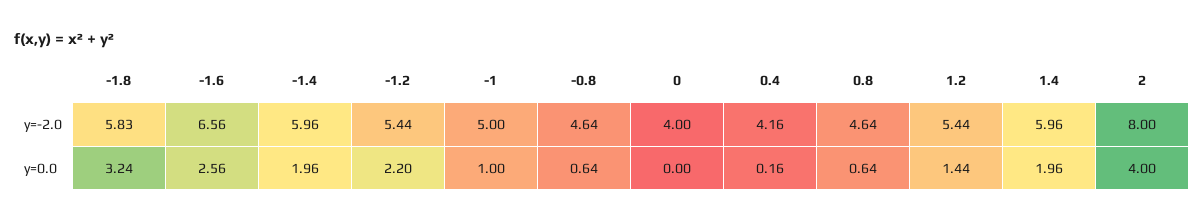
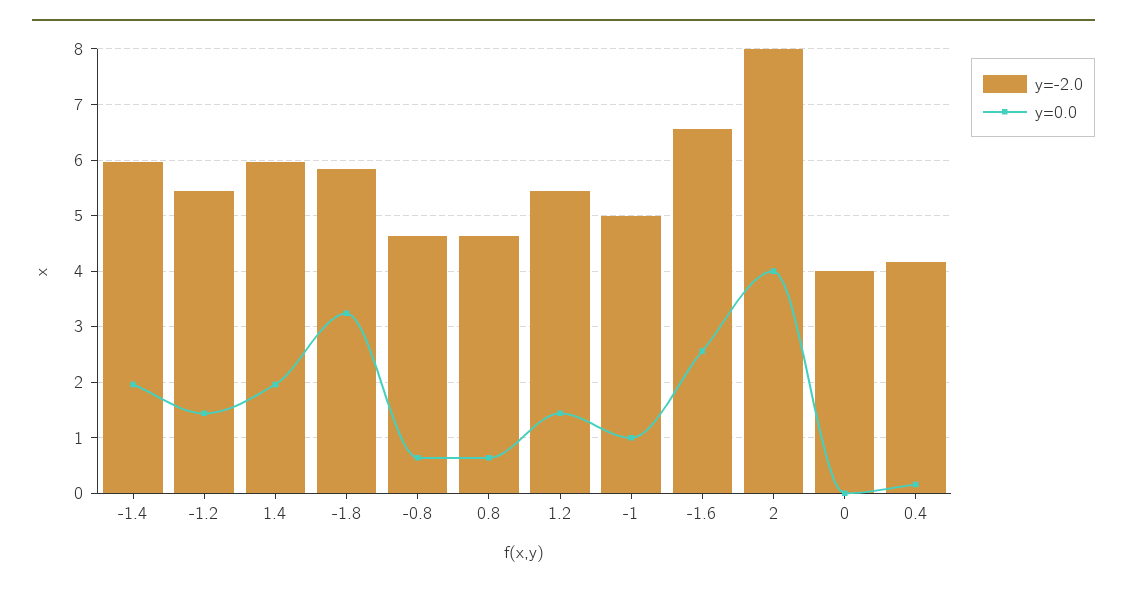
  {
    "y=-2.0": {
      "-1.8": 5.83,
      "-1.6": 6.56,
      "-1.4": 5.96,
      "-1.2": 5.44,
      "-1": 5,
      "-0.8": 4.64,
      "0": 4,
      "0.4": 4.16,
      "0.8": 4.64,
      "1.2": 5.44,
      "1.4": 5.96,
      "2": 8
    },
    "y=0.0": {
      "-1.8": 3.24,
      "-1.6": 2.56,
      "-1.4": 1.96,
-     "-1.2": 2.2,
+     "-1.2": 1.4,
      "-1": 1,
      "-0.8": 0.64,
      "0": 0,
      "0.4": 0.16,
      "0.8": 0.64,
      "1.2": 1.44,
      "1.4": 1.96,
      "2": 4
    }
  }

